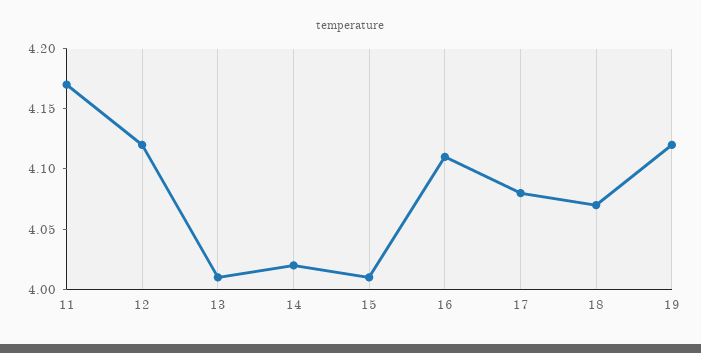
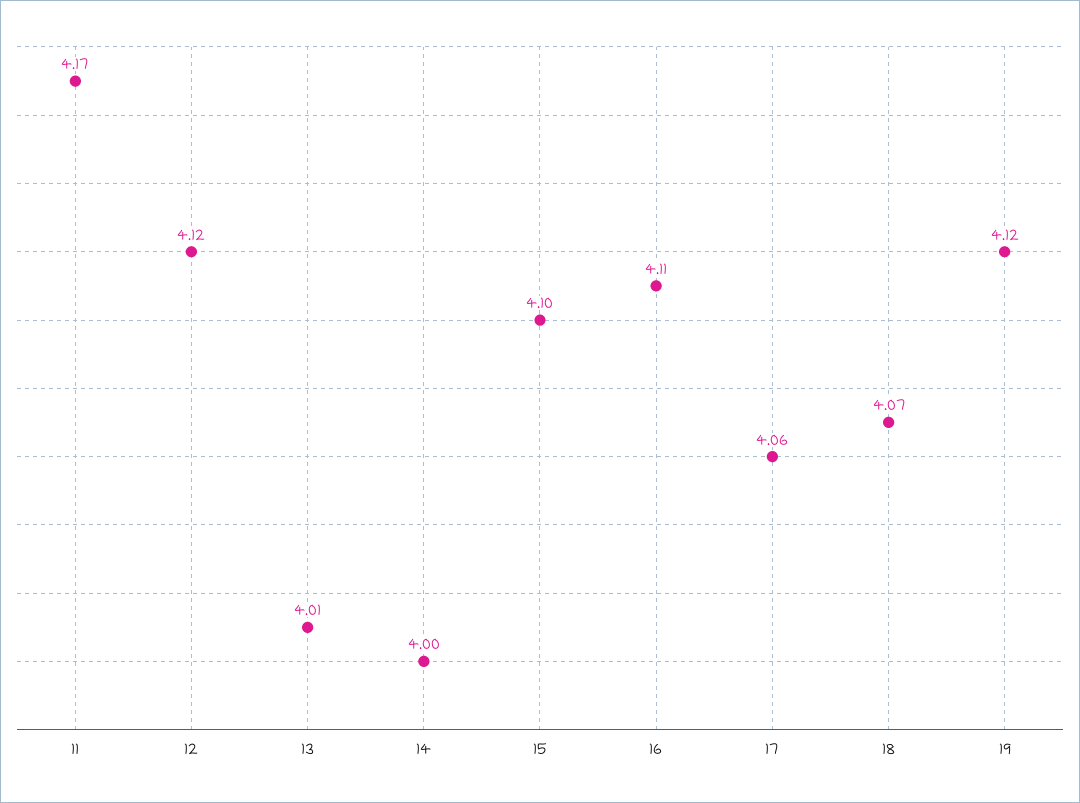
  {
    "11": 4.17,
    "12": 4.12,
    "13": 4.01,
-   "14": 4.02,
+   "14": 4,
-   "15": 4.01,
+   "15": 4.1,
    "16": 4.11,
-   "17": 4.08,
+   "17": 4.06,
    "18": 4.07,
    "19": 4.12
  }

